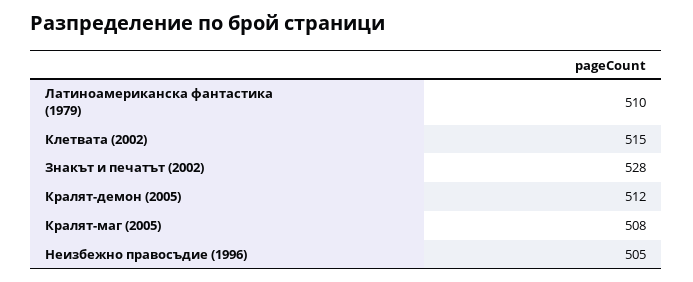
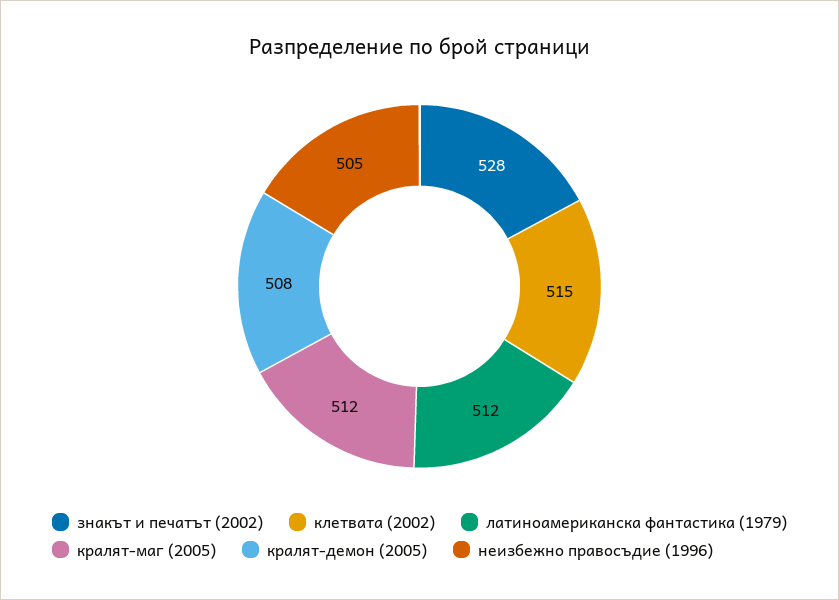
  {
-   "Латиноамериканска фантастика (1979)": 510,
+   "Латиноамериканска фантастика (1979)": 512,
    "Клетвата (2002)": 515,
    "Знакът и печатът (2002)": 528,
-   "Кралят-демон (2005)": 512,
+   "Кралят-демон (2005)": 508,
-   "Кралят-маг (2005)": 508,
+   "Кралят-маг (2005)": 512,
    "Неизбежно правосъдие (1996)": 505
  }

